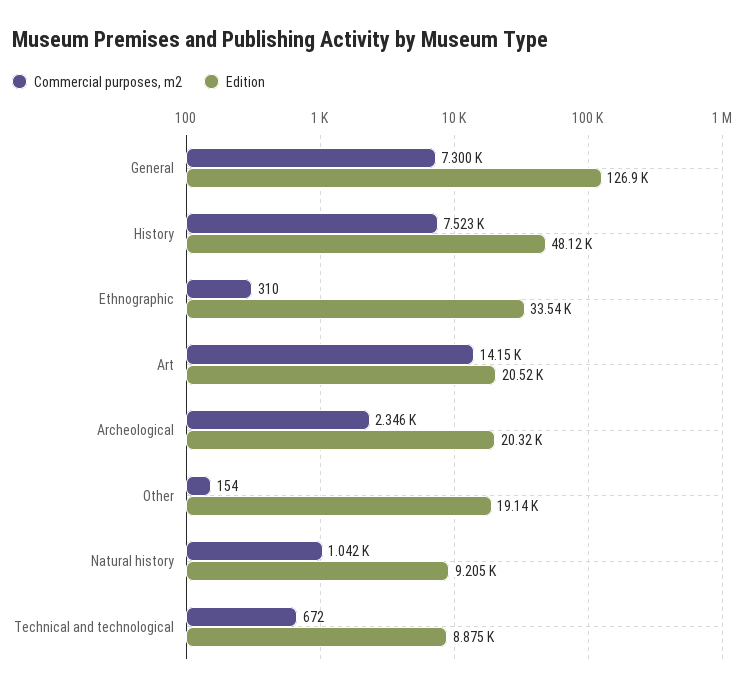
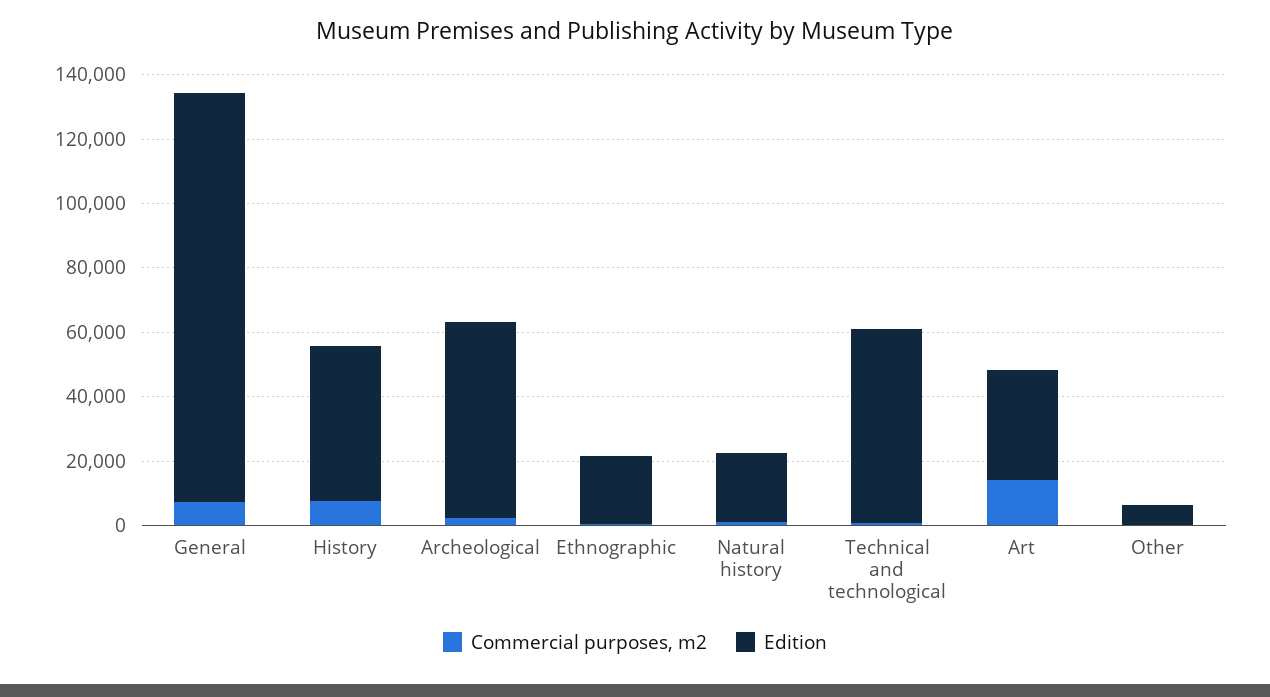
  {
    "Commercial purposes, m2": {
      "General": 7300,
      "History": 7523,
      "Ethnographic": 310,
      "Art": 14150,
      "Archeological": 2346,
      "Other": 154,
      "Natural history": 1042,
      "Technical and technological": 672
    },
    "Edition": {
      "General": 126900,
      "History": 48120,
-     "Ethnographic": 33540,
+     "Ethnographic": 20000,
-     "Art": 20520,
+     "Art": 35000,
-     "Archeological": 20320,
+     "Archeological": 60000,
-     "Other": 19140,
+     "Other": 5000,
-     "Natural history": 9205,
+     "Natural history": 20000,
-     "Technical and technological": 8875
+     "Technical and technological": 60000
    }
  }

